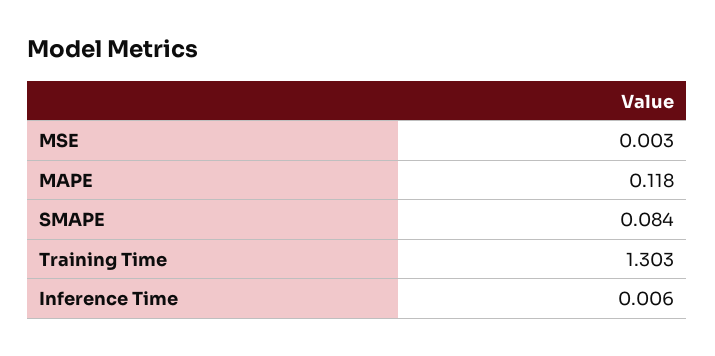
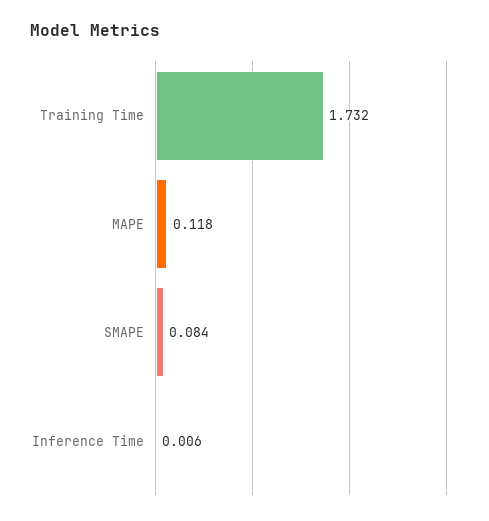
  {
-   "MSE": 0.003,
    "MAPE": 0.118,
    "SMAPE": 0.084,
-   "Training Time": 1.303,
+   "Training Time": 1.732,
    "Inference Time": 0.006
  }

